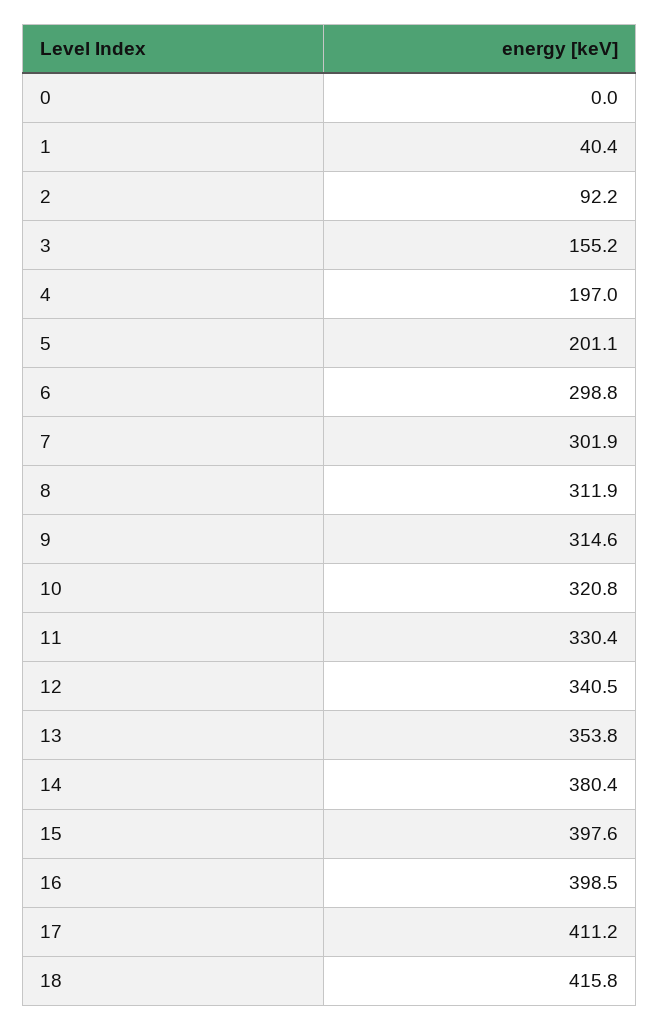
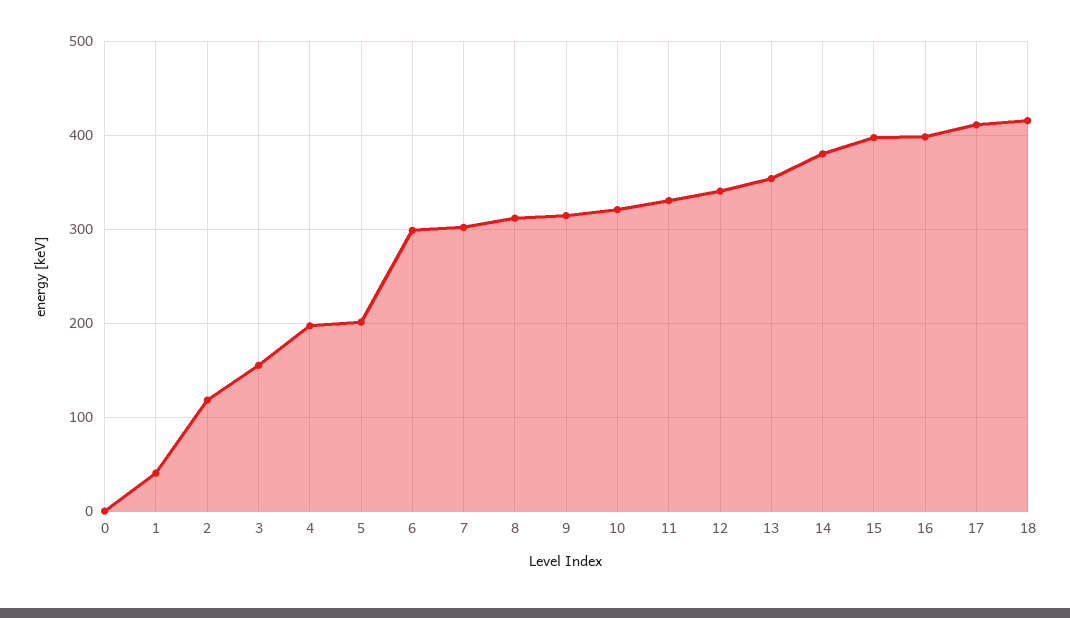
  {
    "0": 0,
    "1": 40.4,
-   "2": 92.2,
+   "2": 120,
    "3": 155.2,
    "4": 197,
    "5": 201.1,
    "6": 298.8,
    "7": 301.9,
    "8": 311.9,
    "9": 314.6,
    "10": 320.8,
    "11": 330.4,
    "12": 340.5,
    "13": 353.8,
    "14": 380.4,
    "15": 397.6,
    "16": 398.5,
    "17": 411.2,
    "18": 415.8
  }

